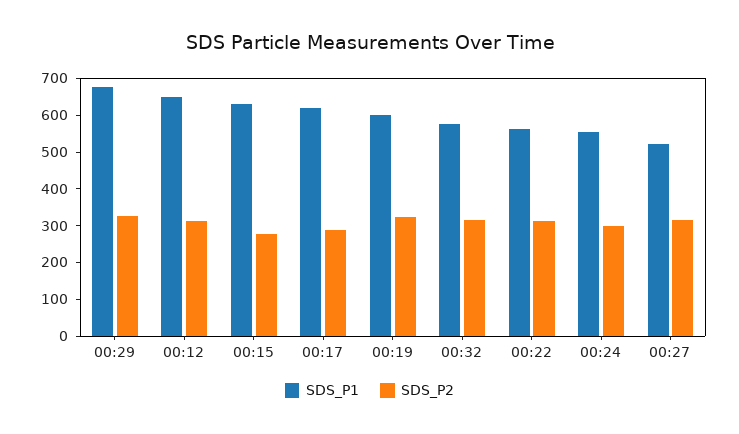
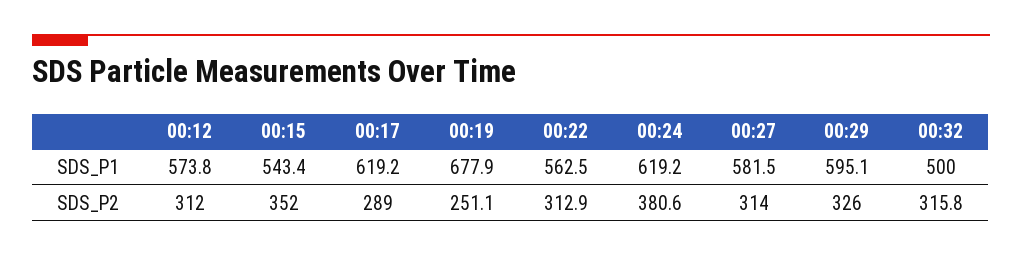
  {
    "SDS_P1": {
-     "00:29": 675,
+     "00:29": 595.1,
-     "00:12": 650,
+     "00:12": 573.8,
-     "00:15": 625,
+     "00:15": 543.4,
      "00:17": 619.2,
-     "00:19": 600,
+     "00:19": 677.9,
-     "00:32": 575,
+     "00:32": 500,
      "00:22": 562.5,
-     "00:24": 550,
+     "00:24": 619.2,
-     "00:27": 525
+     "00:27": 581.5
    },
    "SDS_P2": {
      "00:29": 326,
      "00:12": 312,
-     "00:15": 275,
+     "00:15": 352,
      "00:17": 289,
-     "00:19": 325,
+     "00:19": 251.1,
      "00:32": 315.8,
      "00:22": 312.9,
-     "00:24": 300,
+     "00:24": 380.6,
      "00:27": 314
    }
  }

